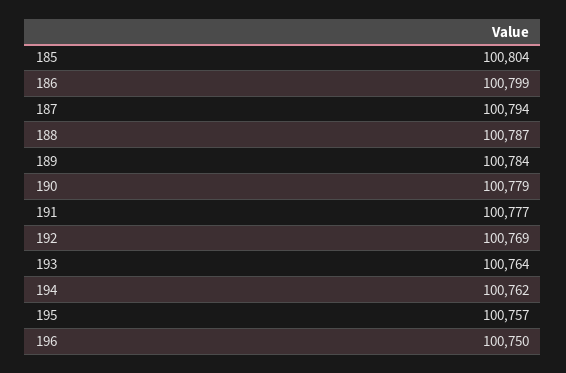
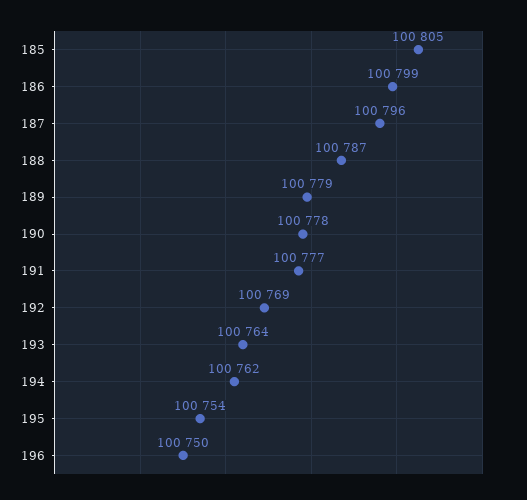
  {
-   "185": 100804,
+   "185": 100805,
    "186": 100799,
-   "187": 100794,
+   "187": 100796,
    "188": 100787,
-   "189": 100784,
+   "189": 100779,
-   "190": 100779,
+   "190": 100778,
    "191": 100777,
    "192": 100769,
    "193": 100764,
    "194": 100762,
-   "195": 100757,
+   "195": 100754,
    "196": 100750
  }

